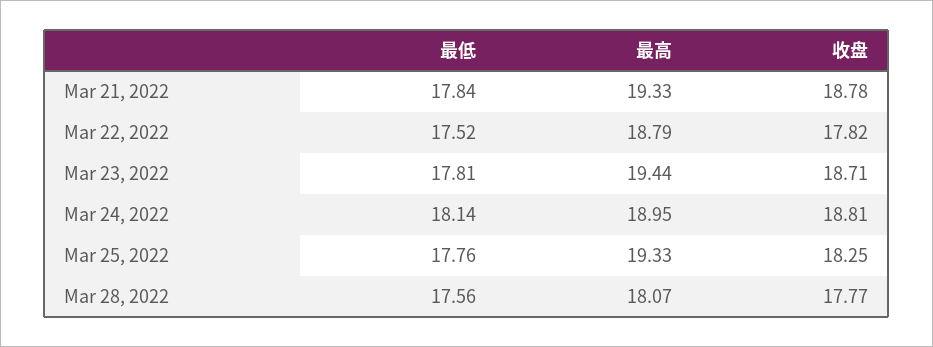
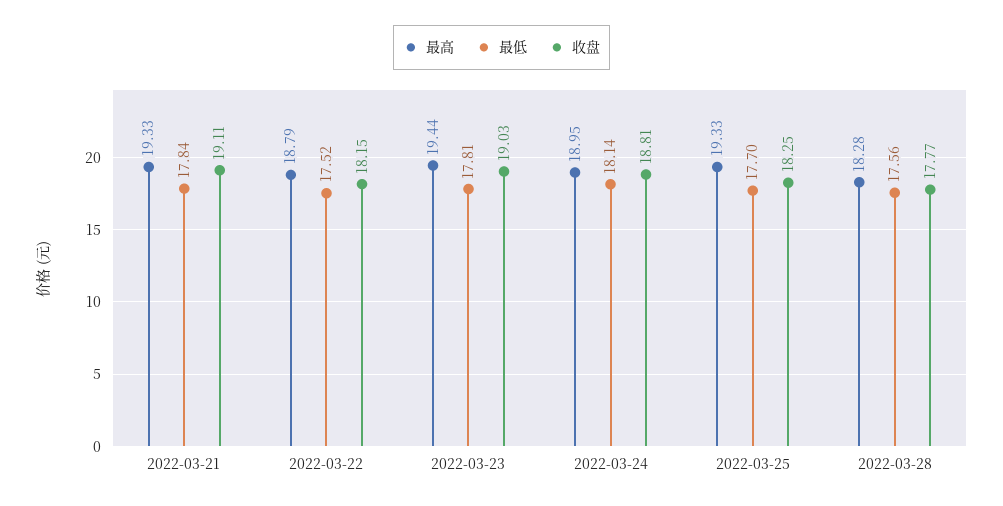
  {
    "最低": {
      "Mar 21, 2022": 17.84,
      "Mar 22, 2022": 17.52,
      "Mar 23, 2022": 17.81,
      "Mar 24, 2022": 18.14,
-     "Mar 25, 2022": 17.76,
+     "Mar 25, 2022": 17.7,
      "Mar 28, 2022": 17.56
    },
    "最高": {
      "Mar 21, 2022": 19.33,
      "Mar 22, 2022": 18.79,
      "Mar 23, 2022": 19.44,
      "Mar 24, 2022": 18.95,
      "Mar 25, 2022": 19.33,
-     "Mar 28, 2022": 18.07
+     "Mar 28, 2022": 18.28
    },
    "收盘": {
-     "Mar 21, 2022": 18.78,
+     "Mar 21, 2022": 19.11,
-     "Mar 22, 2022": 17.82,
+     "Mar 22, 2022": 18.15,
-     "Mar 23, 2022": 18.71,
+     "Mar 23, 2022": 19.03,
      "Mar 24, 2022": 18.81,
      "Mar 25, 2022": 18.25,
      "Mar 28, 2022": 17.77
    }
  }

